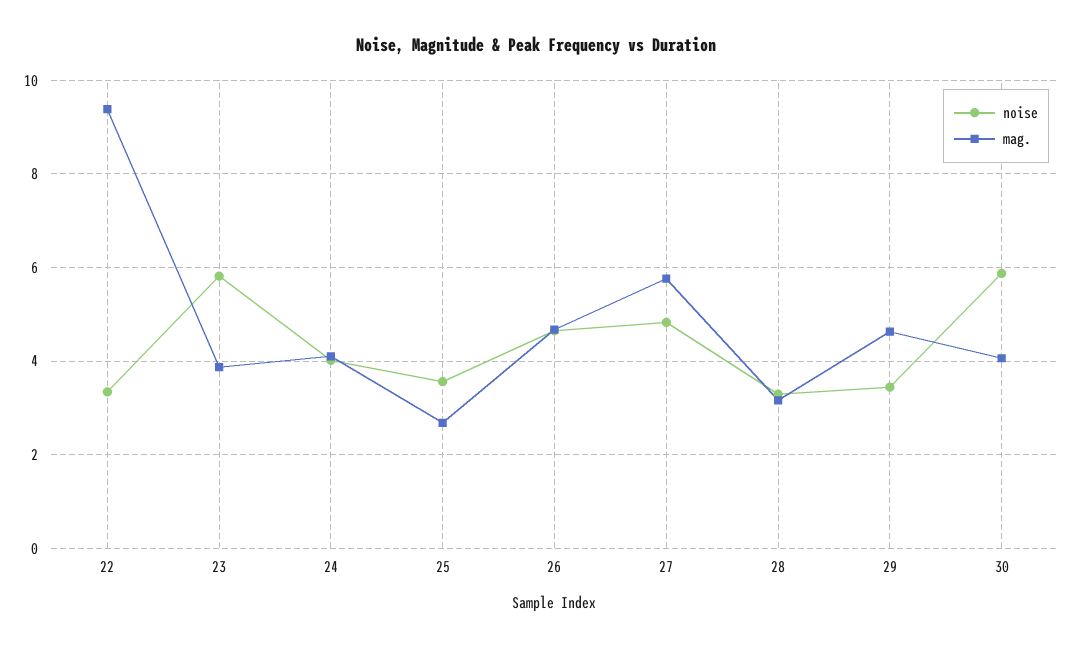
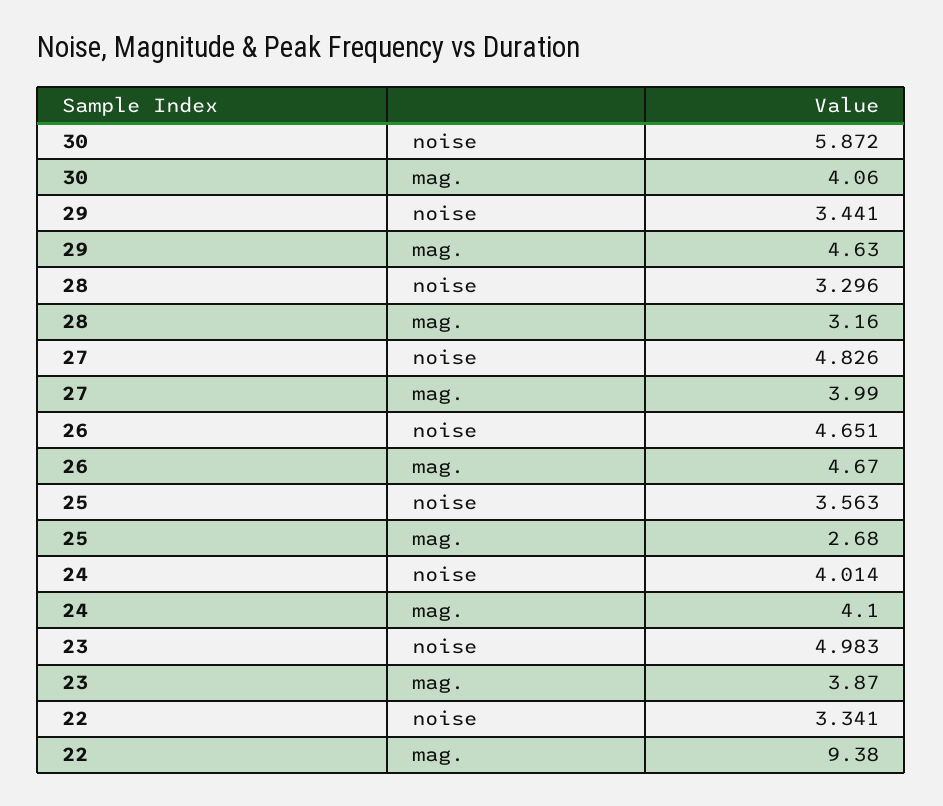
  {
    "noise": {
      "22": 3.341,
-     "23": 5.8,
+     "23": 4.983,
      "24": 4.014,
      "25": 3.563,
      "26": 4.651,
      "27": 4.826,
      "28": 3.296,
      "29": 3.441,
      "30": 5.872
    },
    "mag.": {
      "22": 9.38,
      "23": 3.87,
      "24": 4.1,
      "25": 2.68,
      "26": 4.67,
-     "27": 5.8,
+     "27": 3.99,
      "28": 3.16,
      "29": 4.63,
      "30": 4.06
    }
  }

